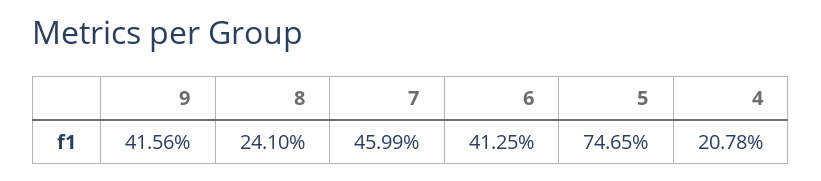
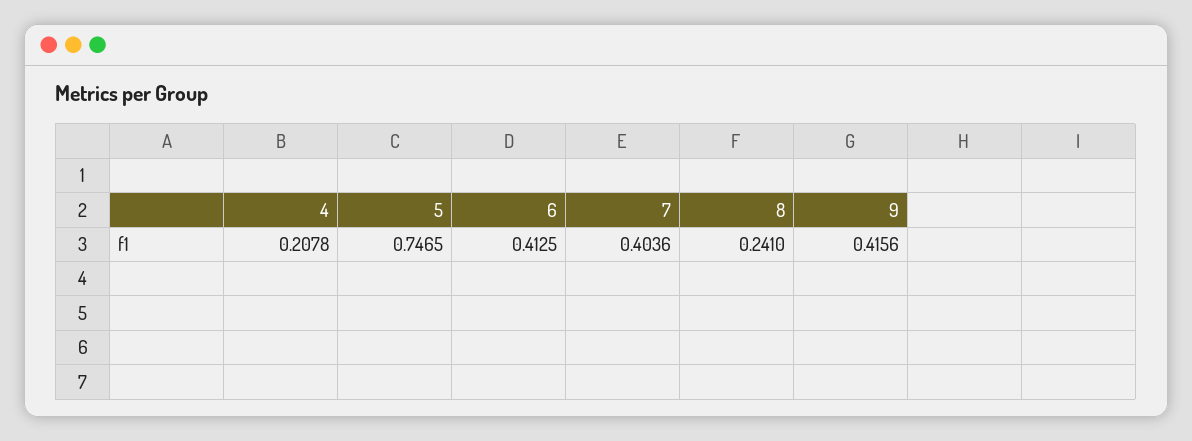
  {
    "9": 0.4156,
    "8": 0.241,
-   "7": 0.4599,
+   "7": 0.4036,
    "6": 0.4125,
    "5": 0.7465,
    "4": 0.2078
  }

